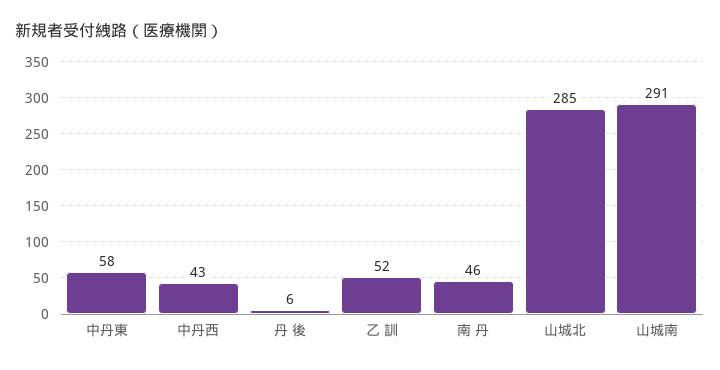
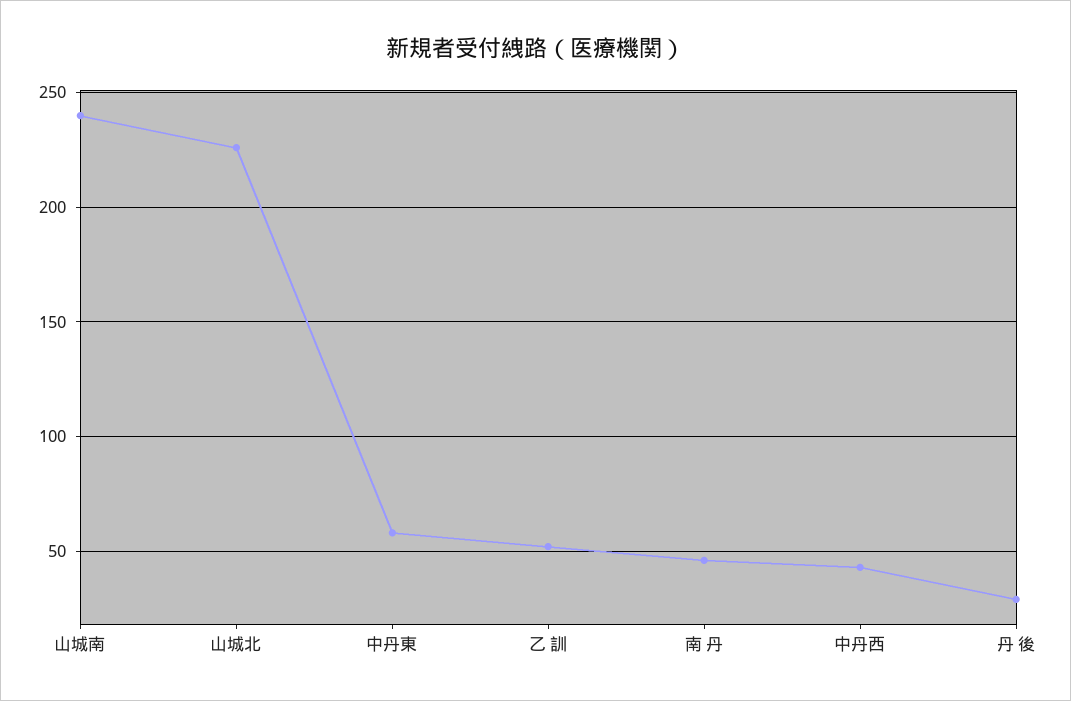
  {
    "中丹東": 58,
    "中丹西": 43,
-   "丹 後": 6,
+   "丹 後": 30,
    "乙 訓": 52,
    "南 丹": 46,
-   "山城北": 285,
+   "山城北": 225,
-   "山城南": 291
+   "山城南": 240
  }

